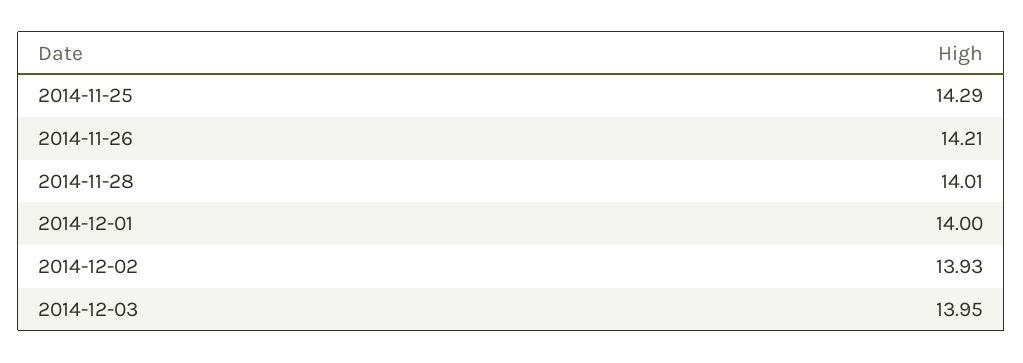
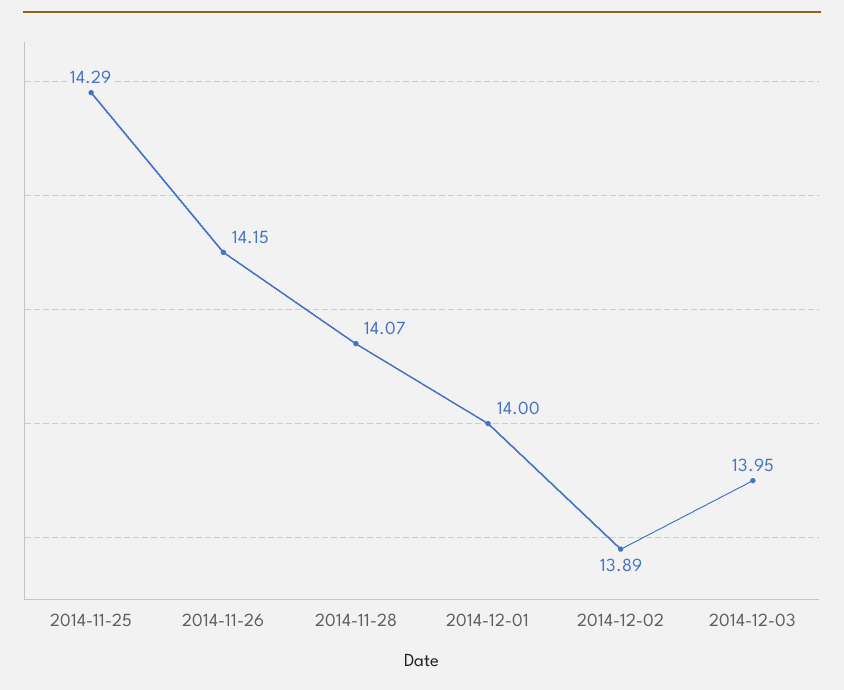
  {
    "2014-11-25": 14.29,
-   "2014-11-26": 14.21,
+   "2014-11-26": 14.15,
-   "2014-11-28": 14.01,
+   "2014-11-28": 14.07,
    "2014-12-01": 14,
-   "2014-12-02": 13.93,
+   "2014-12-02": 13.89,
    "2014-12-03": 13.95
  }

